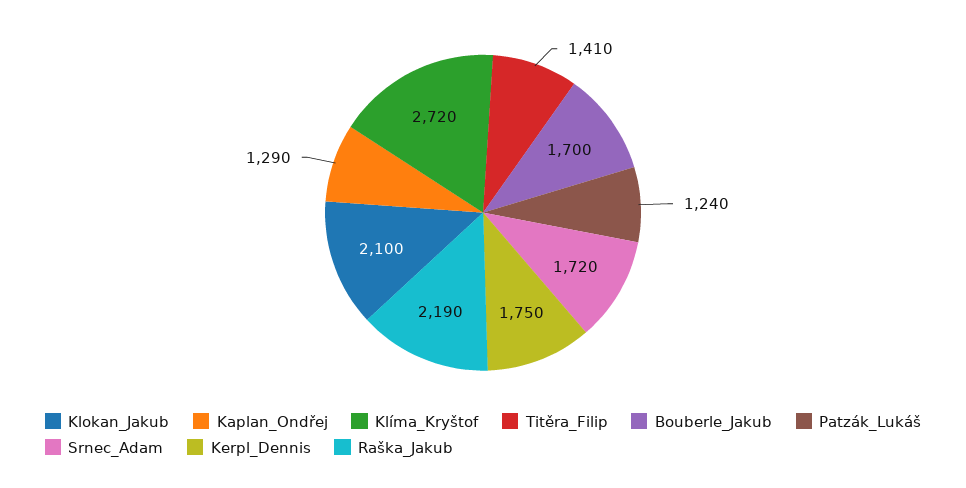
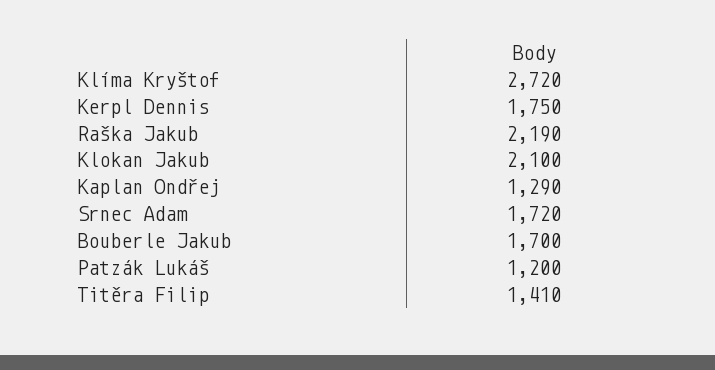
  {
    "Klokan_Jakub": 2100,
    "Kaplan_Ondřej": 1290,
    "Klíma_Kryštof": 2720,
    "Titěra_Filip": 1410,
    "Bouberle_Jakub": 1700,
-   "Patzák_Lukáš": 1240,
+   "Patzák_Lukáš": 1200,
    "Srnec_Adam": 1720,
    "Kerpl_Dennis": 1750,
    "Raška_Jakub": 2190
  }

